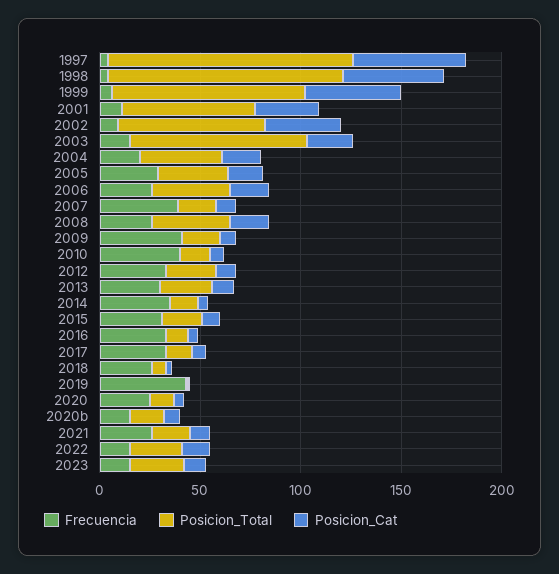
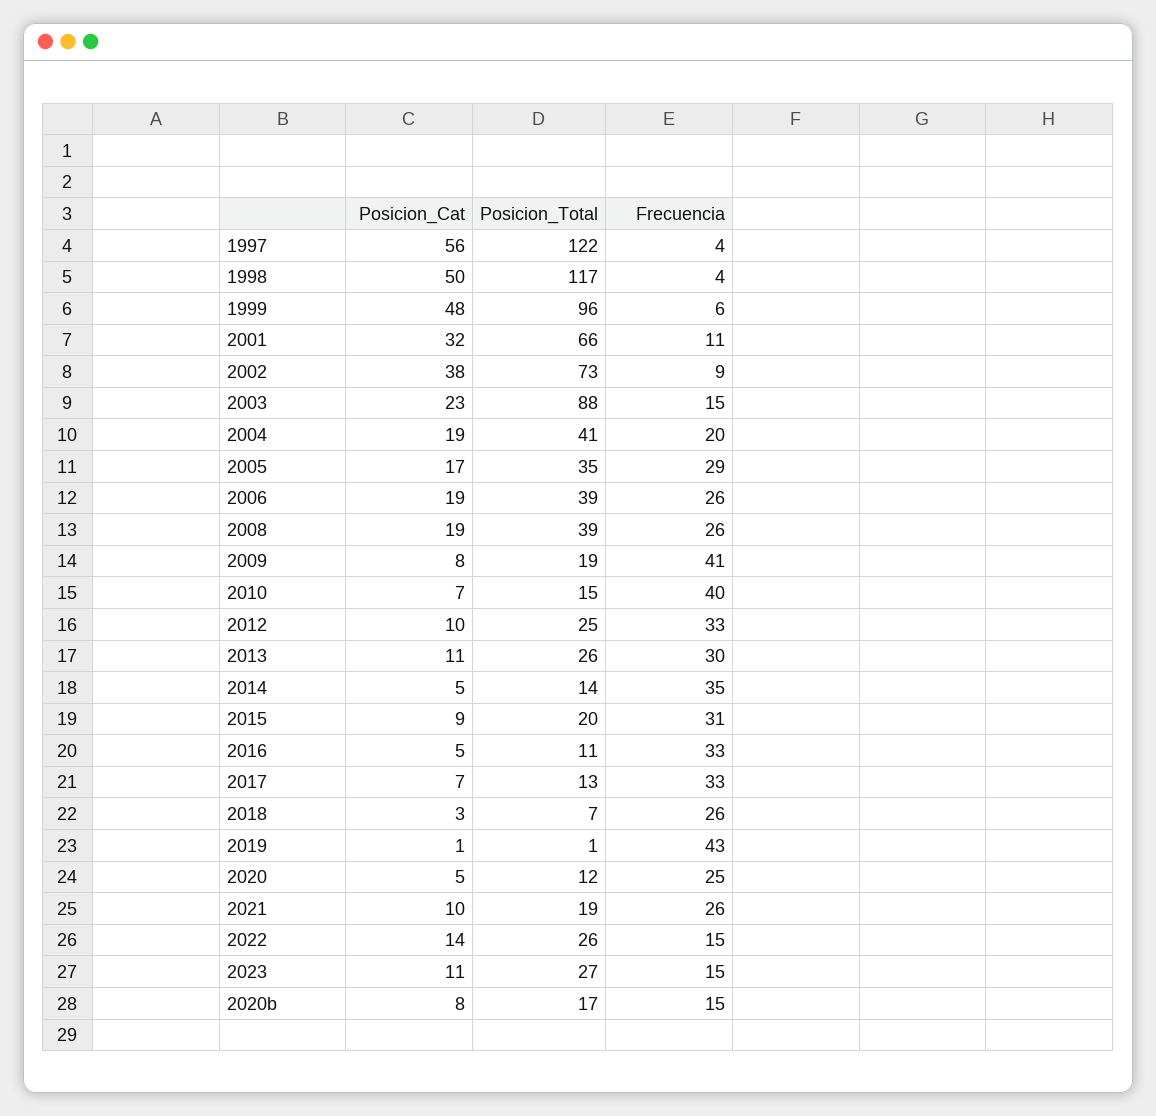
  {
    "Frecuencia": {
      "1997": 4,
      "1998": 4,
      "1999": 6,
      "2001": 11,
      "2002": 9,
      "2003": 15,
      "2004": 20,
      "2005": 29,
      "2006": 26,
-     "2007": 40,
      "2008": 26,
      "2009": 41,
      "2010": 40,
      "2012": 33,
      "2013": 30,
      "2014": 35,
      "2015": 31,
      "2016": 33,
      "2017": 33,
      "2018": 26,
      "2019": 43,
      "2020": 25,
      "2020b": 15,
      "2021": 26,
      "2022": 15,
      "2023": 15
    },
    "Posicion_Total": {
      "1997": 122,
      "1998": 117,
      "1999": 96,
      "2001": 66,
      "2002": 73,
      "2003": 88,
      "2004": 41,
      "2005": 35,
      "2006": 39,
-     "2007": 20,
      "2008": 39,
      "2009": 19,
      "2010": 15,
      "2012": 25,
      "2013": 26,
      "2014": 14,
      "2015": 20,
      "2016": 11,
      "2017": 13,
      "2018": 7,
      "2019": 1,
      "2020": 12,
      "2020b": 17,
      "2021": 19,
      "2022": 26,
      "2023": 27
    },
    "Posicion_Cat": {
      "1997": 56,
      "1998": 50,
      "1999": 48,
      "2001": 32,
      "2002": 38,
      "2003": 23,
      "2004": 19,
      "2005": 17,
      "2006": 19,
-     "2007": 10,
      "2008": 19,
      "2009": 8,
      "2010": 7,
      "2012": 10,
      "2013": 11,
      "2014": 5,
      "2015": 9,
      "2016": 5,
      "2017": 7,
      "2018": 3,
      "2019": 1,
      "2020": 5,
      "2020b": 8,
      "2021": 10,
      "2022": 14,
      "2023": 11
    }
  }

